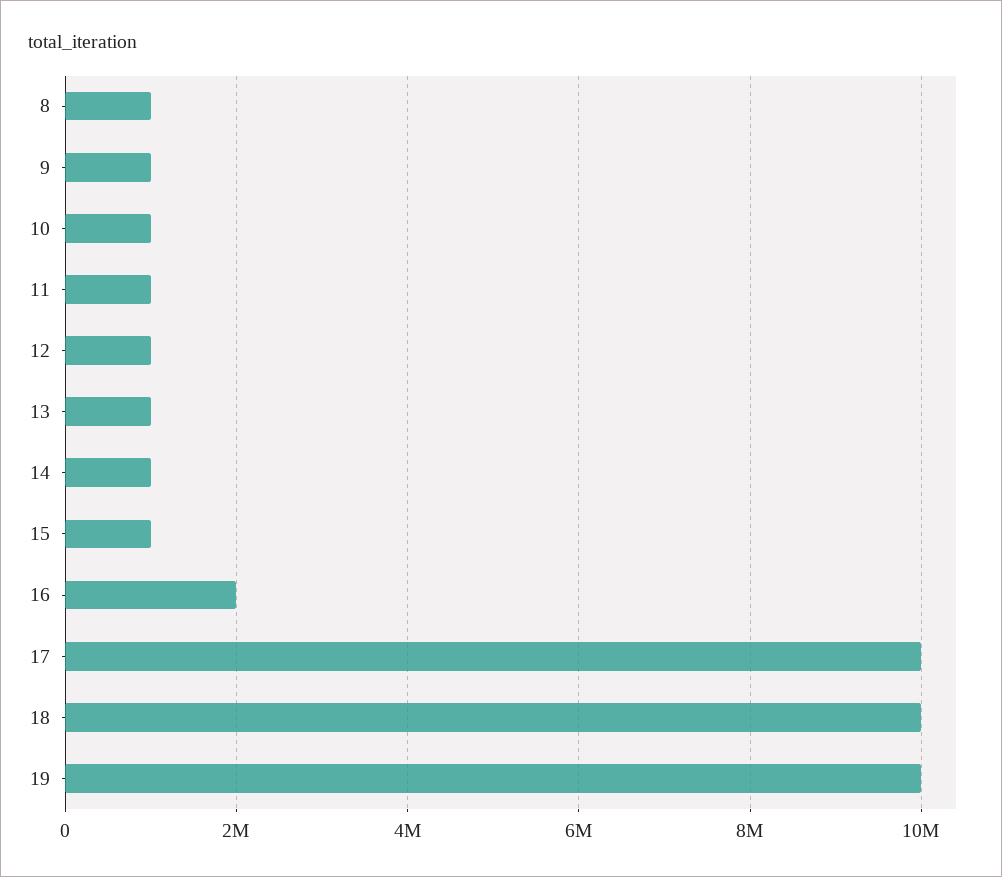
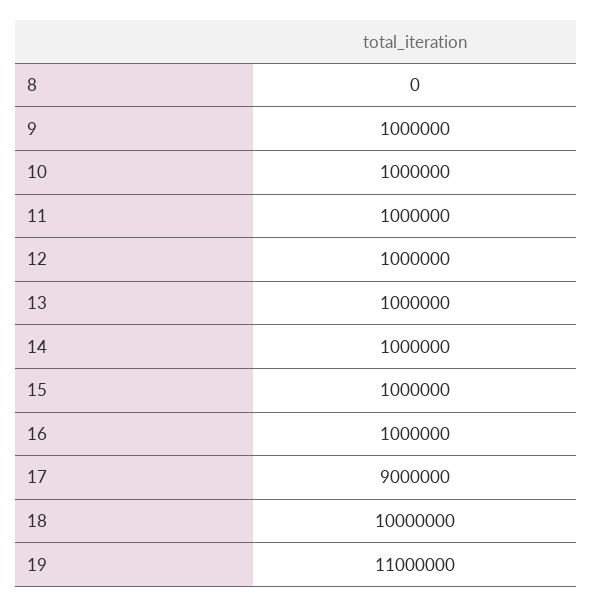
  {
-   "8": 1000000,
+   "8": 0,
    "9": 1000000,
    "10": 1000000,
    "11": 1000000,
    "12": 1000000,
    "13": 1000000,
    "14": 1000000,
    "15": 1000000,
-   "16": 2000000,
+   "16": 1000000,
-   "17": 10000000,
+   "17": 9000000,
    "18": 10000000,
-   "19": 10000000
+   "19": 11000000
  }

